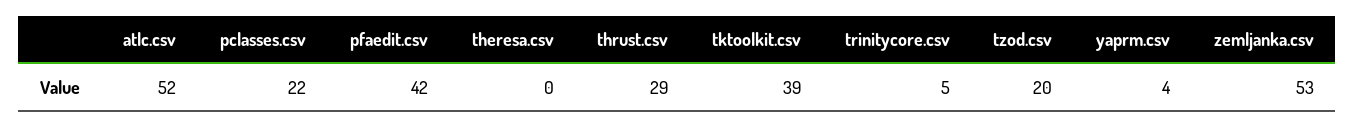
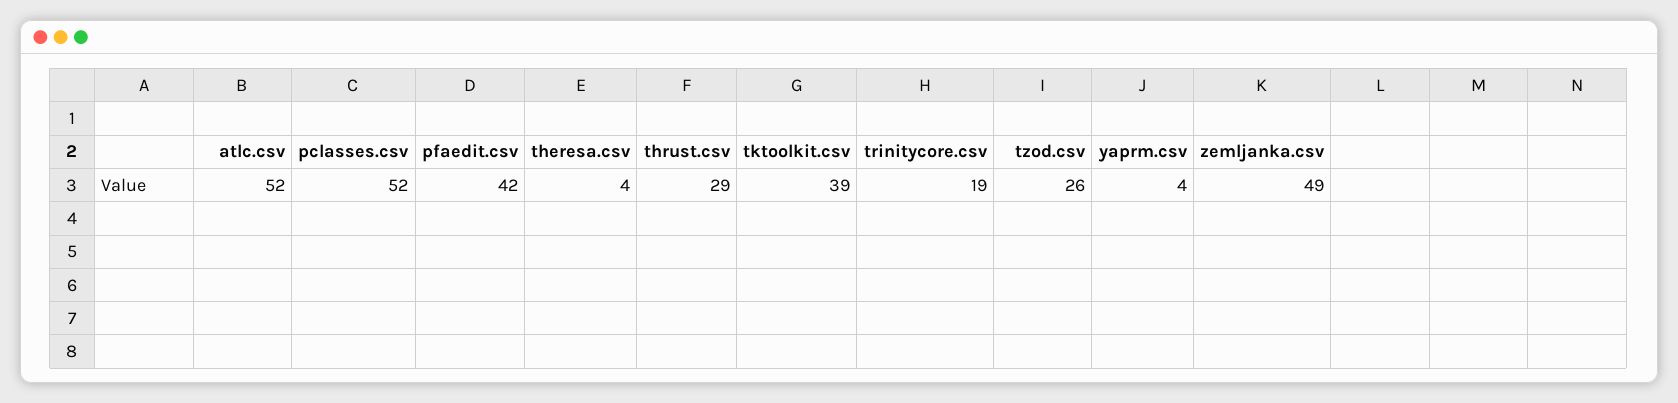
  {
    "atlc.csv": 52,
-   "pclasses.csv": 22,
+   "pclasses.csv": 52,
    "pfaedit.csv": 42,
-   "theresa.csv": 0,
+   "theresa.csv": 4,
    "thrust.csv": 29,
    "tktoolkit.csv": 39,
-   "trinitycore.csv": 5,
+   "trinitycore.csv": 19,
-   "tzod.csv": 20,
+   "tzod.csv": 26,
    "yaprm.csv": 4,
-   "zemljanka.csv": 53
+   "zemljanka.csv": 49
  }

